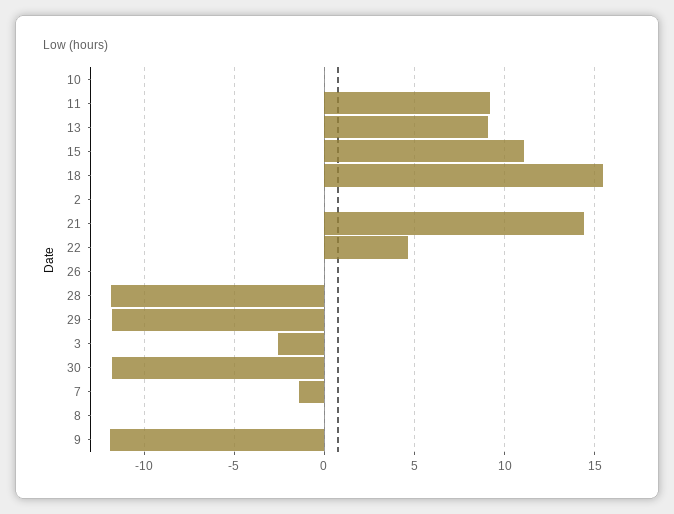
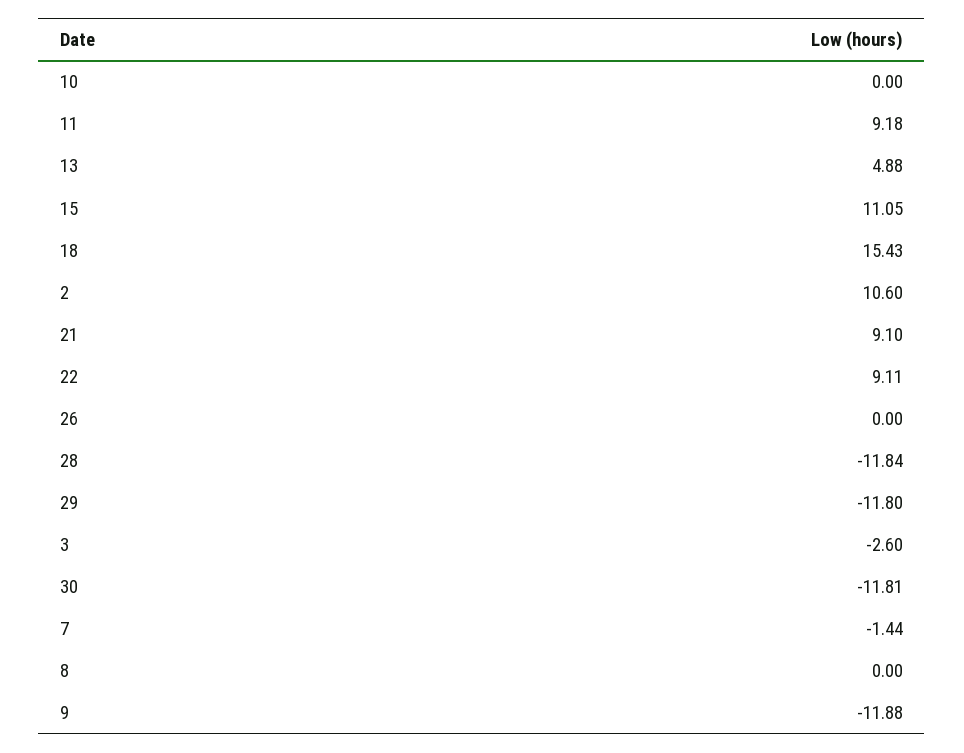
  {
    "10": 0,
    "11": 9.18,
-   "13": 9,
+   "13": 4.88,
    "15": 11.05,
    "18": 15.43,
-   "2": 0,
+   "2": 10.6,
-   "21": 14.5,
+   "21": 9.1,
-   "22": 4.5,
+   "22": 9.11,
    "26": 0,
    "28": -11.84,
    "29": -11.8,
    "3": -2.6,
    "30": -11.81,
    "7": -1.44,
    "8": 0,
    "9": -11.88
  }

